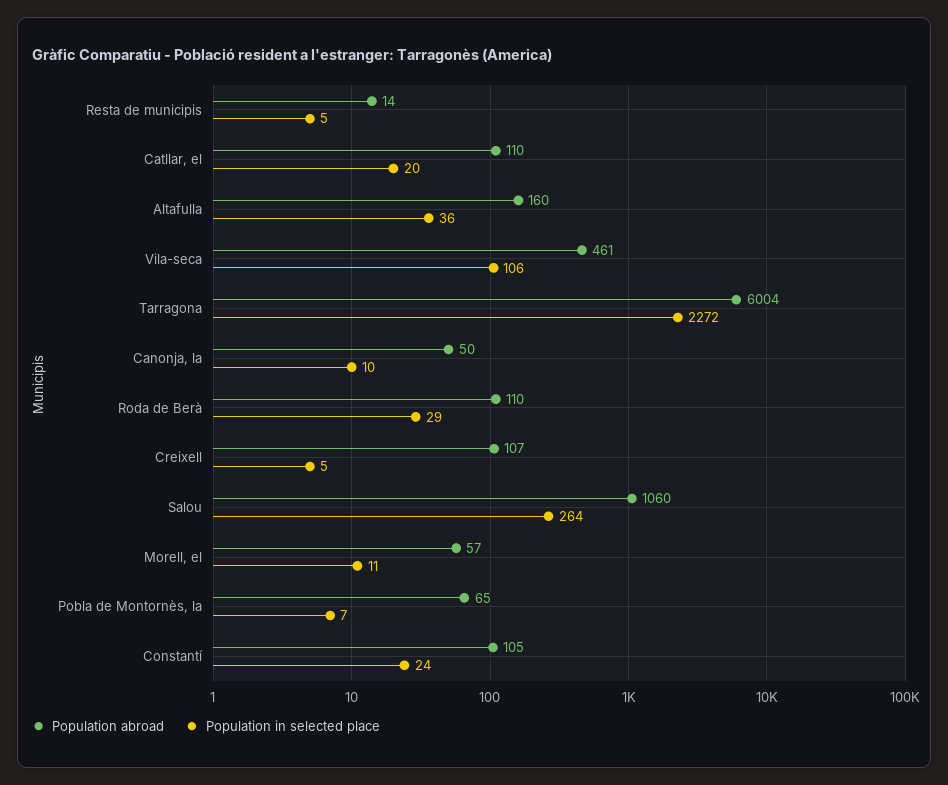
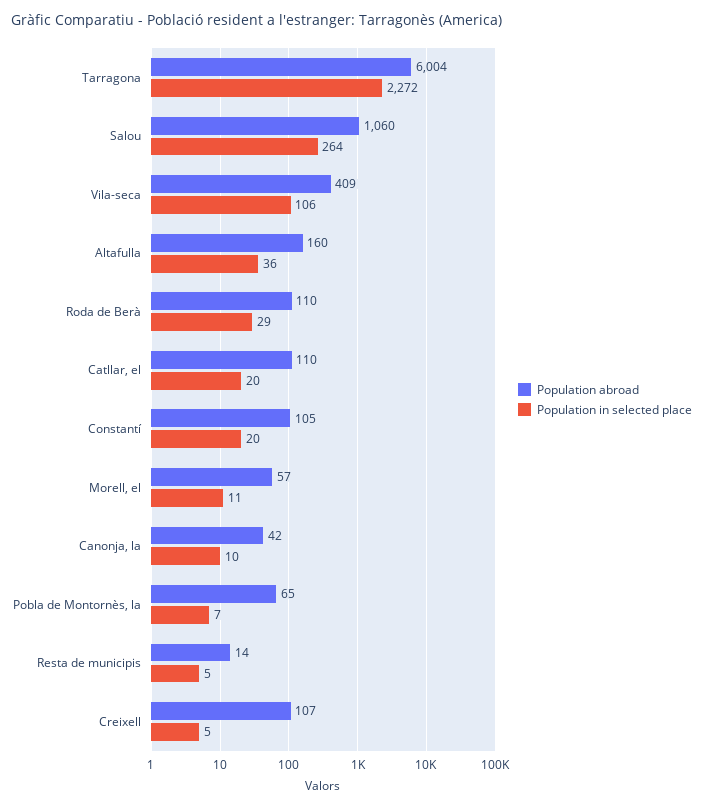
  {
    "Population abroad": {
      "Resta de municipis": 14,
      "Catllar, el": 110,
      "Altafulla": 160,
-     "Vila-seca": 461,
+     "Vila-seca": 409,
      "Tarragona": 6004,
-     "Canonja, la": 50,
+     "Canonja, la": 42,
      "Roda de Berà": 110,
      "Creixell": 107,
      "Salou": 1060,
      "Morell, el": 57,
      "Pobla de Montornès, la": 65,
      "Constantí": 105
    },
    "Population in selected place": {
      "Resta de municipis": 5,
      "Catllar, el": 20,
      "Altafulla": 36,
      "Vila-seca": 106,
      "Tarragona": 2272,
      "Canonja, la": 10,
      "Roda de Berà": 29,
      "Creixell": 5,
      "Salou": 264,
      "Morell, el": 11,
      "Pobla de Montornès, la": 7,
-     "Constantí": 24
+     "Constantí": 20
    }
  }

